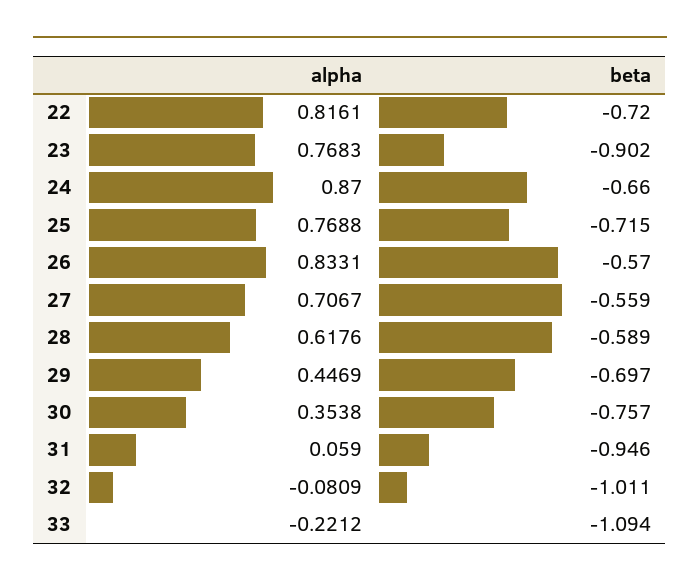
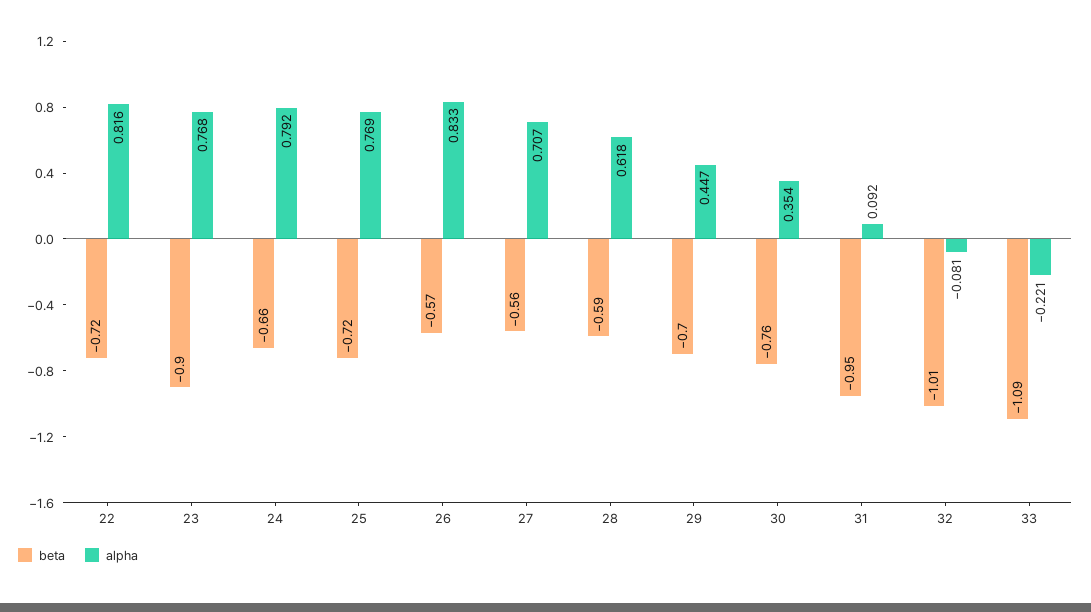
  {
    "alpha": {
      "22": 0.8161,
      "23": 0.7683,
-     "24": 0.87,
+     "24": 0.792,
      "25": 0.7688,
      "26": 0.8331,
      "27": 0.7067,
      "28": 0.6176,
      "29": 0.4469,
      "30": 0.3538,
-     "31": 0.059,
+     "31": 0.092,
      "32": -0.0809,
      "33": -0.2212
    },
    "beta": {
      "22": -0.72,
      "23": -0.902,
      "24": -0.66,
      "25": -0.715,
      "26": -0.57,
      "27": -0.559,
      "28": -0.589,
      "29": -0.697,
      "30": -0.757,
      "31": -0.946,
      "32": -1.011,
      "33": -1.094
    }
  }

